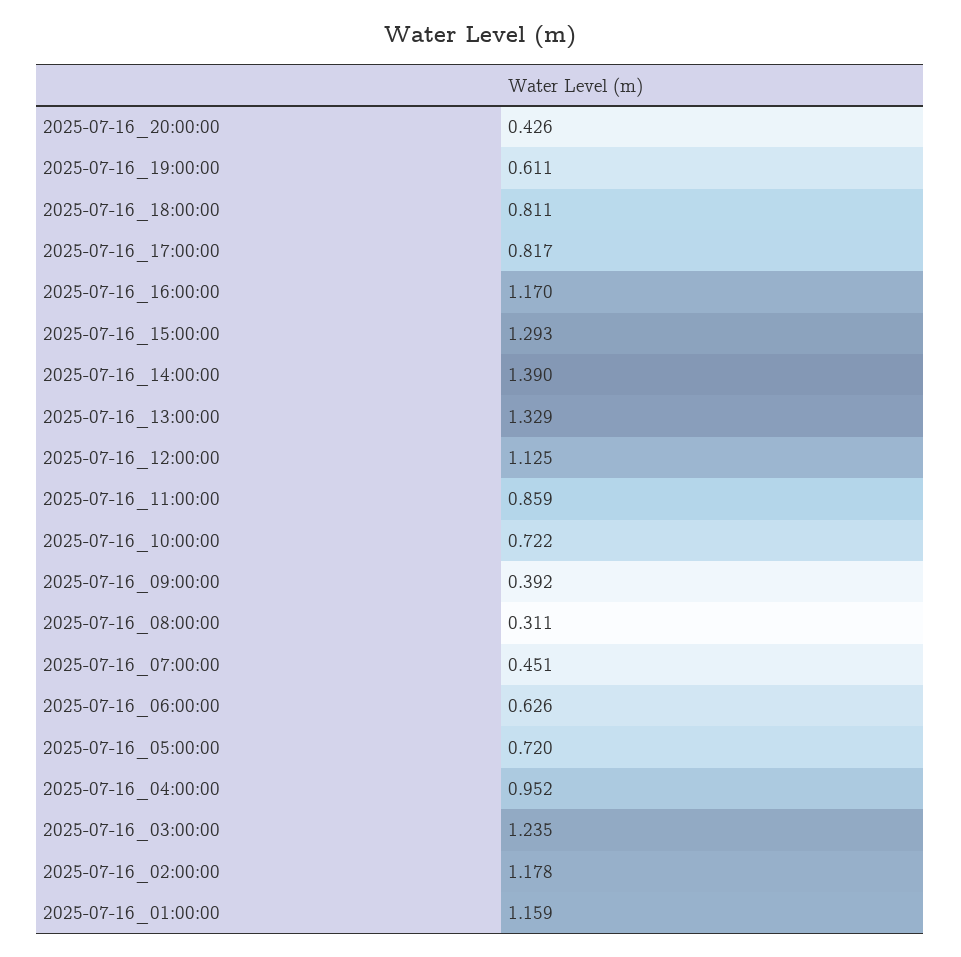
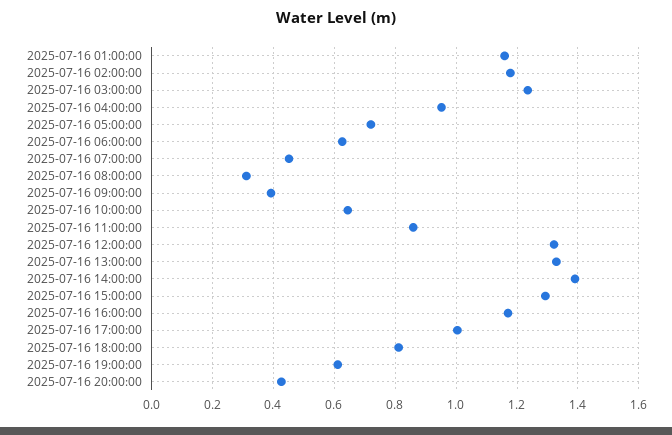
  {
    "2025-07-16_20:00:00": 0.426,
    "2025-07-16_19:00:00": 0.611,
    "2025-07-16_18:00:00": 0.811,
-   "2025-07-16_17:00:00": 0.817,
+   "2025-07-16_17:00:00": 1,
    "2025-07-16_16:00:00": 1.17,
    "2025-07-16_15:00:00": 1.293,
    "2025-07-16_14:00:00": 1.39,
    "2025-07-16_13:00:00": 1.329,
-   "2025-07-16_12:00:00": 1.125,
+   "2025-07-16_12:00:00": 1.32,
    "2025-07-16_11:00:00": 0.859,
-   "2025-07-16_10:00:00": 0.722,
+   "2025-07-16_10:00:00": 0.64,
    "2025-07-16_09:00:00": 0.392,
    "2025-07-16_08:00:00": 0.311,
    "2025-07-16_07:00:00": 0.451,
    "2025-07-16_06:00:00": 0.626,
    "2025-07-16_05:00:00": 0.72,
    "2025-07-16_04:00:00": 0.952,
    "2025-07-16_03:00:00": 1.235,
    "2025-07-16_02:00:00": 1.178,
    "2025-07-16_01:00:00": 1.159
  }

